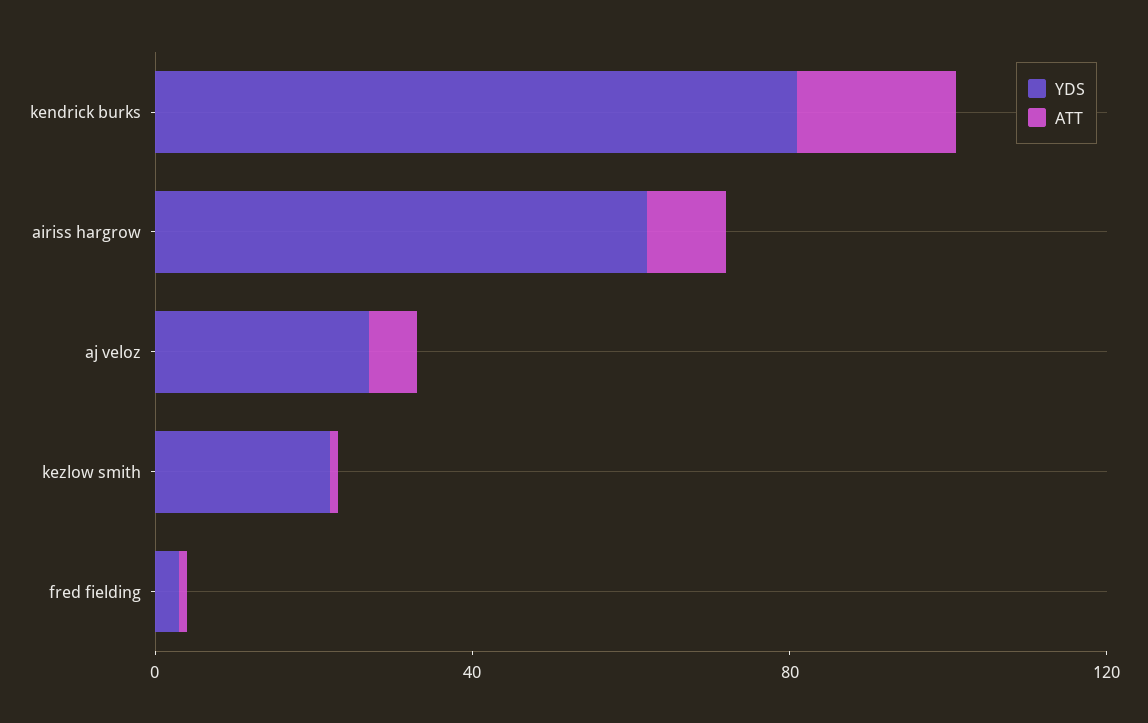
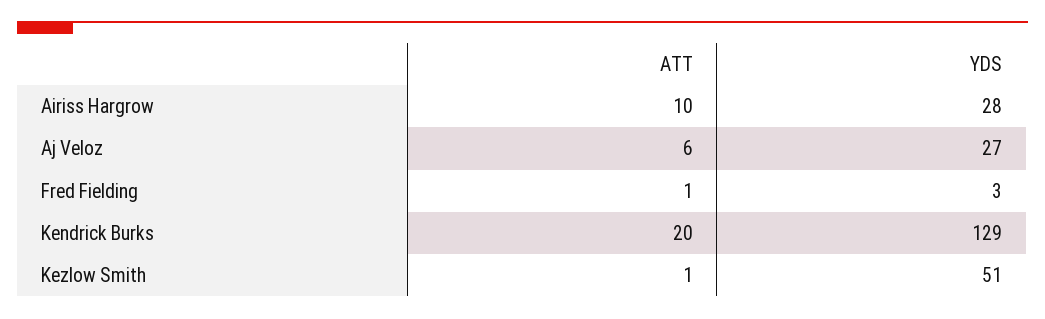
  {
    "YDS": {
-     "kendrick burks": 80,
+     "kendrick burks": 129,
-     "airiss hargrow": 60,
+     "airiss hargrow": 28,
      "aj veloz": 27,
-     "kezlow smith": 20,
+     "kezlow smith": 51,
      "fred fielding": 3
    },
    "ATT": {
      "kendrick burks": 20,
      "airiss hargrow": 10,
      "aj veloz": 6,
      "kezlow smith": 1,
      "fred fielding": 1
    }
  }

